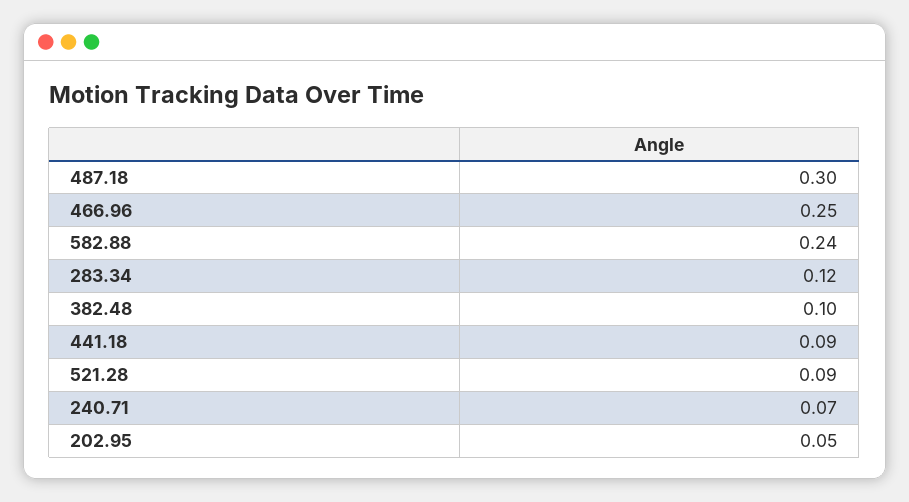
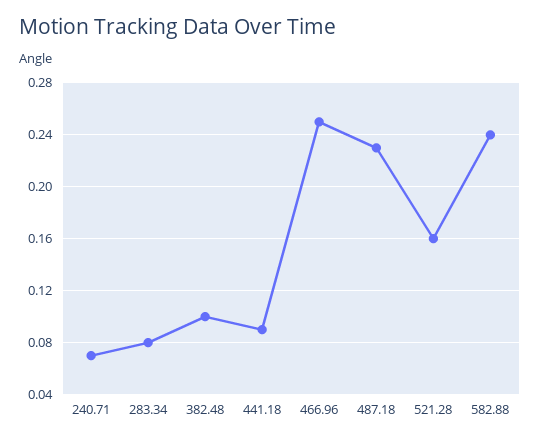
  {
-   "487.18": 0.3,
+   "487.18": 0.23,
    "466.96": 0.25,
    "582.88": 0.24,
-   "283.34": 0.12,
+   "283.34": 0.08,
    "382.48": 0.1,
    "441.18": 0.09,
-   "521.28": 0.09,
+   "521.28": 0.16,
-   "240.71": 0.07,
+   "240.71": 0.07
-   "202.95": 0.05
  }

